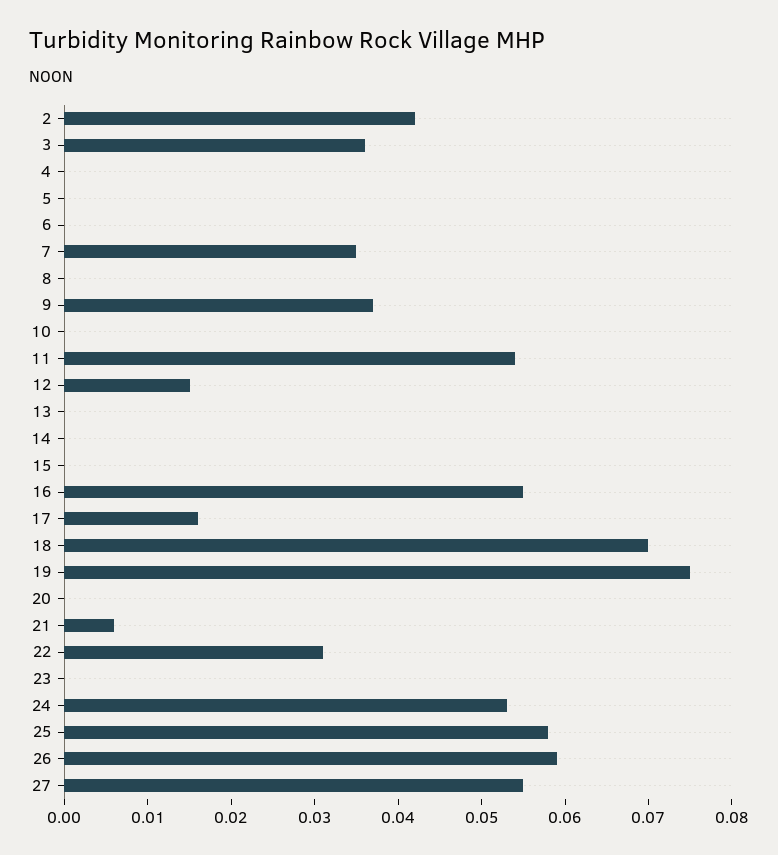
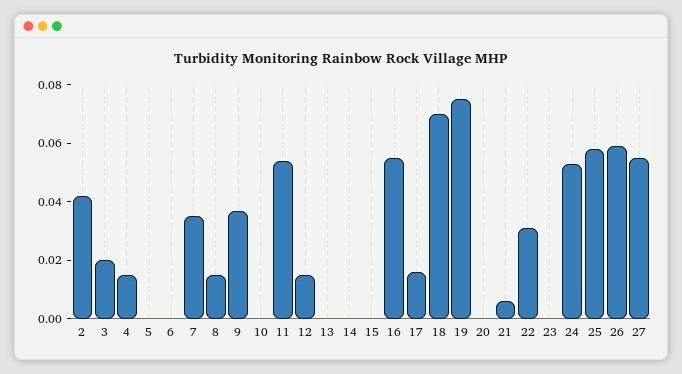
  {
    "2": 0.042,
-   "3": 0.036,
+   "3": 0.02,
-   "4": 0,
+   "4": 0.015,
    "5": 0,
    "6": 0,
    "7": 0.035,
-   "8": 0,
+   "8": 0.015,
    "9": 0.037,
    "10": 0,
    "11": 0.054,
    "12": 0.015,
    "13": 0,
    "14": 0,
    "15": 0,
    "16": 0.055,
    "17": 0.016,
    "18": 0.07,
    "19": 0.075,
    "20": 0,
    "21": 0.006,
    "22": 0.031,
    "23": 0,
    "24": 0.053,
    "25": 0.058,
    "26": 0.059,
    "27": 0.055
  }

